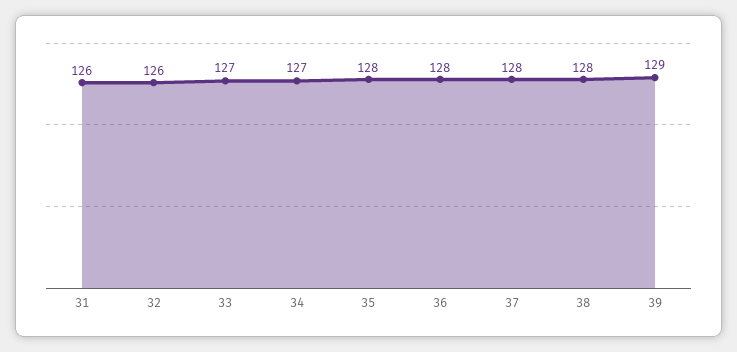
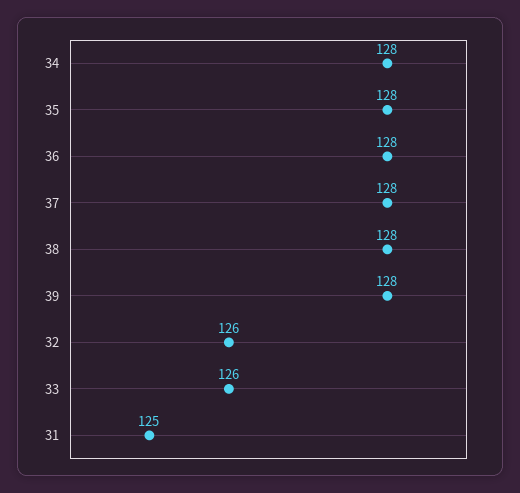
  {
-   "31": 126,
+   "31": 125,
    "32": 126,
-   "33": 127,
+   "33": 126,
-   "34": 127,
+   "34": 128,
    "35": 128,
    "36": 128,
    "37": 128,
    "38": 128,
-   "39": 129
+   "39": 128
  }

